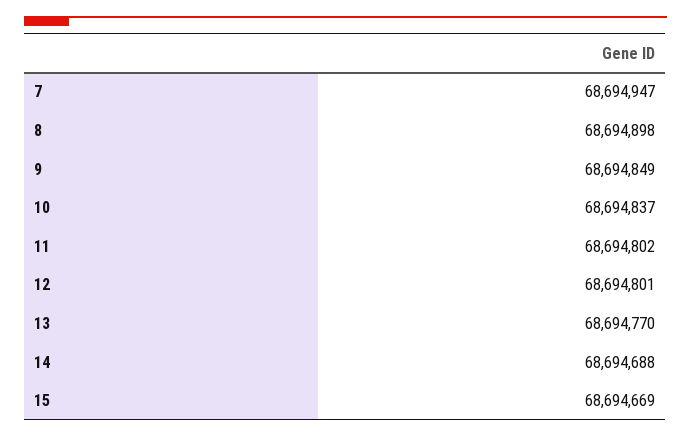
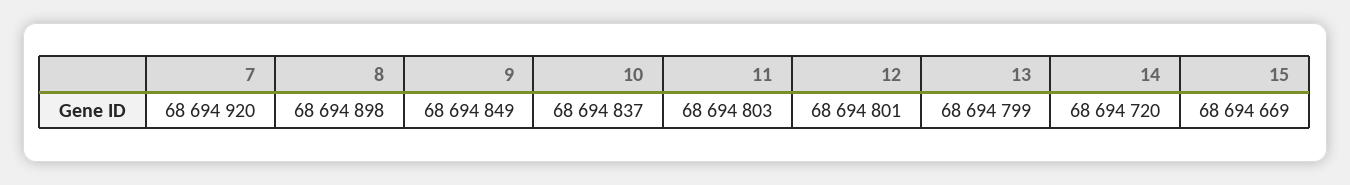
  {
-   "7": 68694947,
+   "7": 68694920,
    "8": 68694898,
    "9": 68694849,
    "10": 68694837,
-   "11": 68694802,
+   "11": 68694803,
    "12": 68694801,
-   "13": 68694770,
+   "13": 68694799,
-   "14": 68694688,
+   "14": 68694720,
    "15": 68694669
  }

